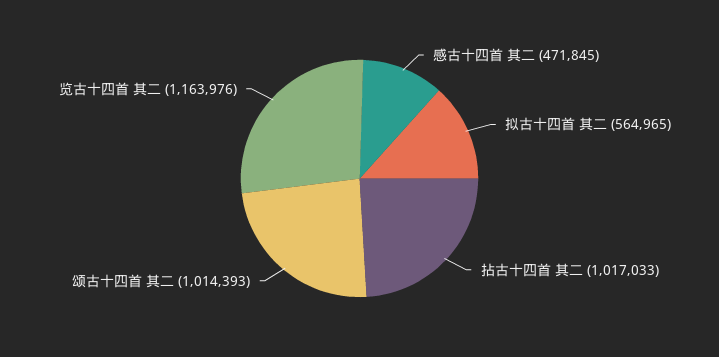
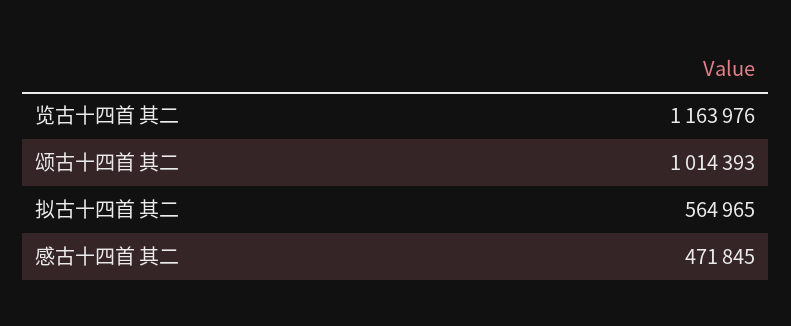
  {
    "感古十四首 其二": 471845,
    "拟古十四首 其二": 564965,
-   "拈古十四首 其二": 1017033,
    "颂古十四首 其二": 1014393,
    "览古十四首 其二": 1163976
  }

